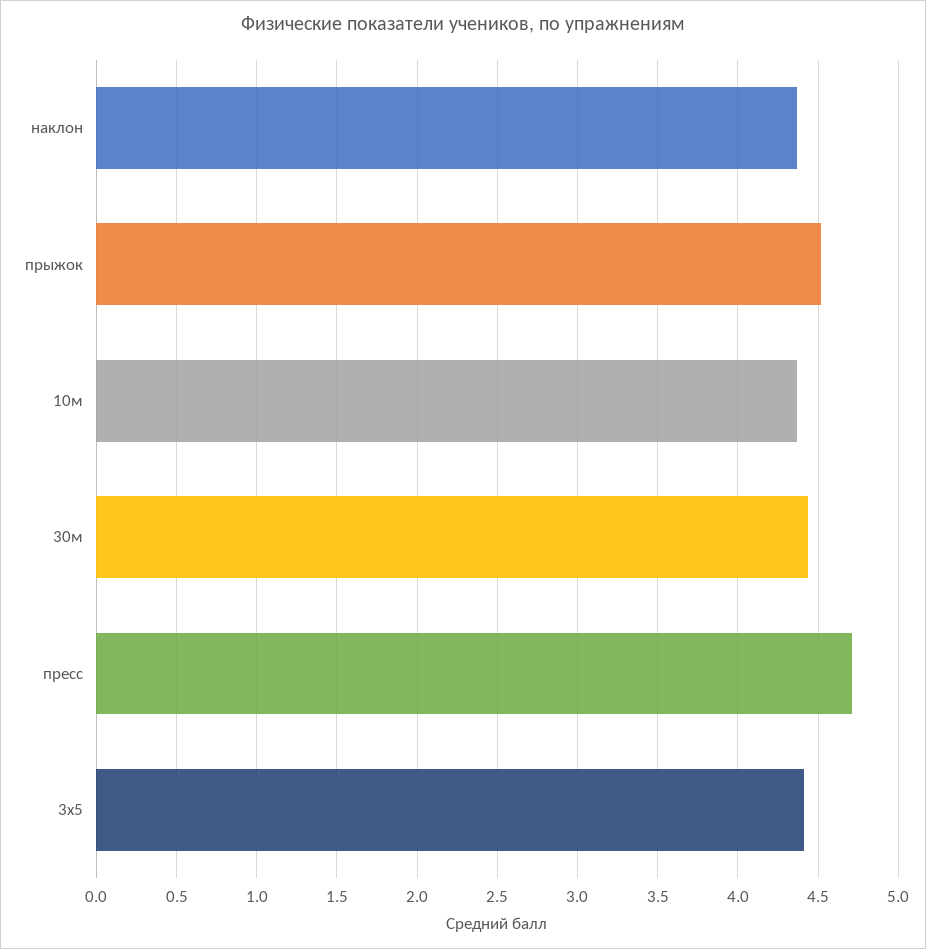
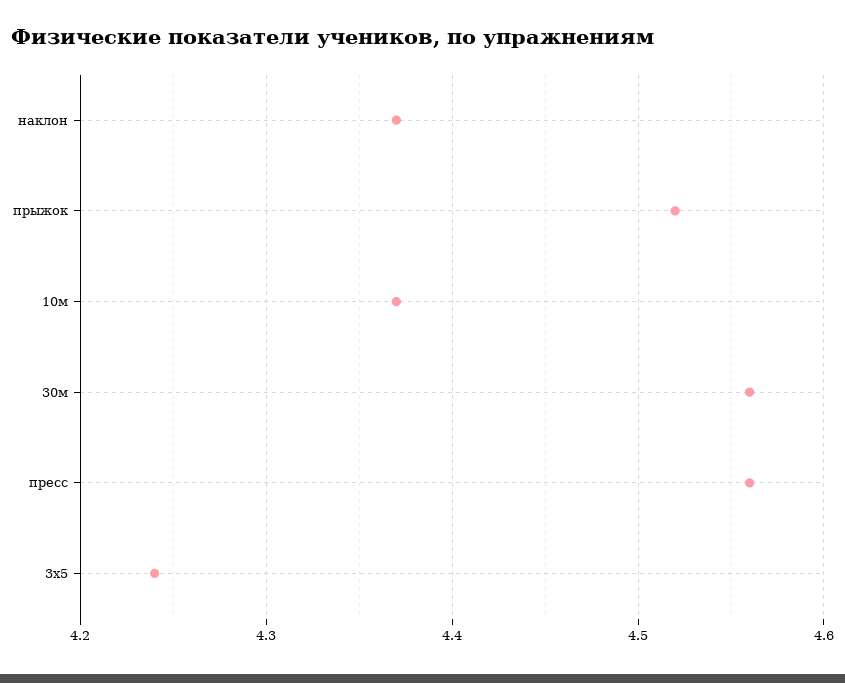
  {
    "наклон": 4.37,
    "прыжок": 4.52,
    "10м": 4.37,
-   "30м": 4.45,
+   "30м": 4.56,
-   "пресс": 4.7,
+   "пресс": 4.56,
-   "3х5": 4.4
+   "3х5": 4.24
  }

